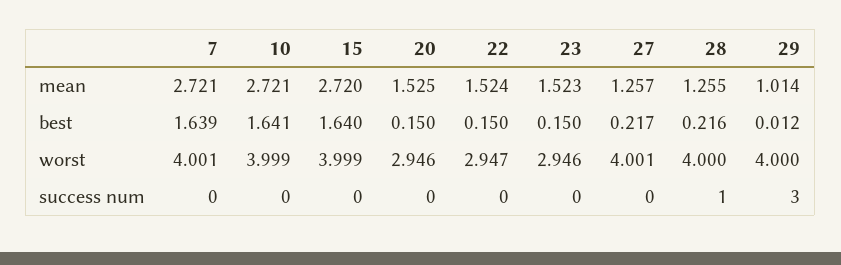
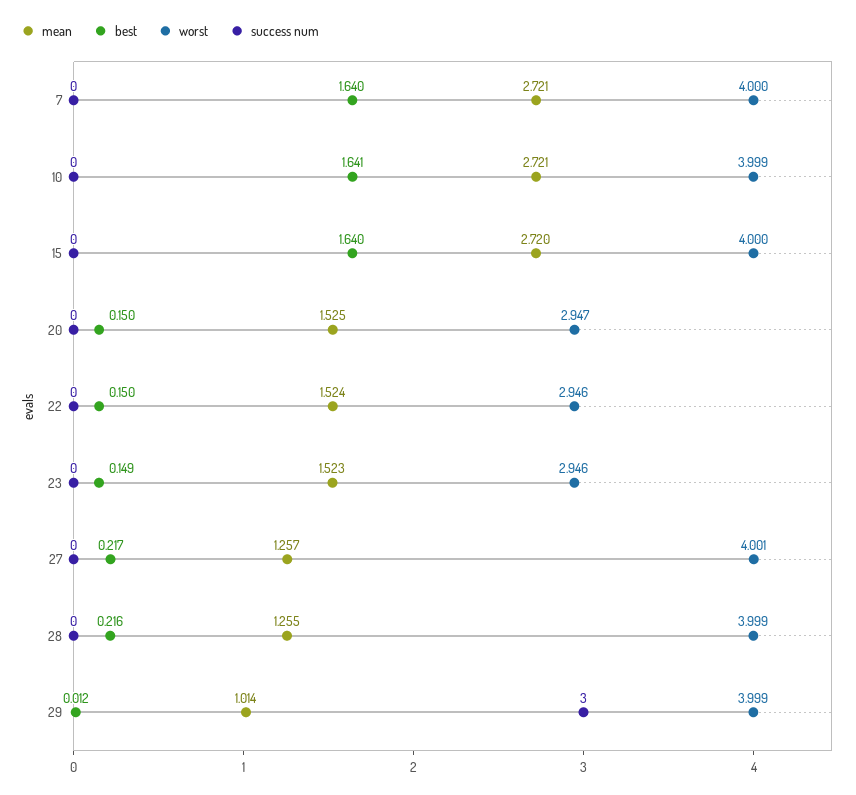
  {
    "mean": {
      "7": 2.721,
      "10": 2.721,
      "15": 2.72,
      "20": 1.525,
      "22": 1.524,
      "23": 1.523,
      "27": 1.257,
      "28": 1.255,
      "29": 1.014
    },
    "best": {
-     "7": 1.639,
+     "7": 1.64,
      "10": 1.641,
      "15": 1.64,
      "20": 0.15,
      "22": 0.15,
-     "23": 0.15,
+     "23": 0.149,
      "27": 0.217,
      "28": 0.216,
      "29": 0.012
    },
    "worst": {
-     "7": 4.001,
+     "7": 4,
      "10": 3.999,
-     "15": 3.999,
+     "15": 4,
-     "20": 2.946,
+     "20": 2.947,
-     "22": 2.947,
+     "22": 2.946,
      "23": 2.946,
      "27": 4.001,
-     "28": 4,
+     "28": 3.999,
-     "29": 4
+     "29": 3.999
    },
    "success num": {
      "7": 0,
      "10": 0,
      "15": 0,
      "20": 0,
      "22": 0,
      "23": 0,
      "27": 0,
-     "28": 1,
+     "28": 0,
      "29": 3
    }
  }

